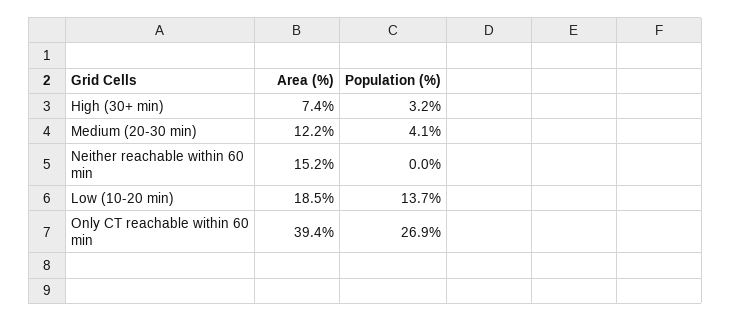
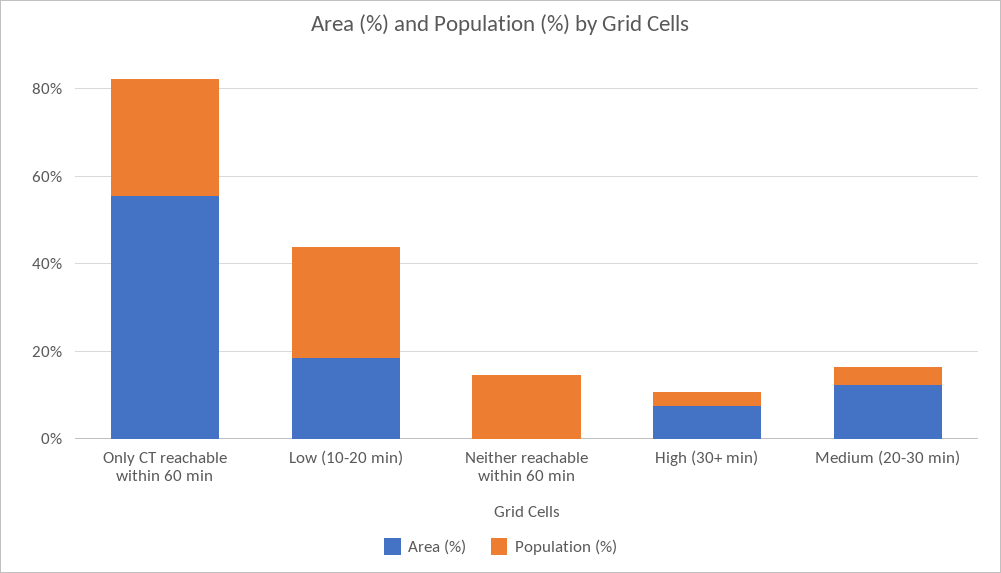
  {
    "Area (%)": {
      "High (30+ min)": 7.4,
      "Medium (20-30 min)": 12.2,
-     "Neither reachable within 60 min": 15.2,
+     "Neither reachable within 60 min": 0,
      "Low (10-20 min)": 18.5,
-     "Only CT reachable within 60 min": 39.4
+     "Only CT reachable within 60 min": 55
    },
    "Population (%)": {
      "High (30+ min)": 3.2,
      "Medium (20-30 min)": 4.1,
-     "Neither reachable within 60 min": 0,
+     "Neither reachable within 60 min": 15,
-     "Low (10-20 min)": 13.7,
+     "Low (10-20 min)": 25,
      "Only CT reachable within 60 min": 26.9
    }
  }

